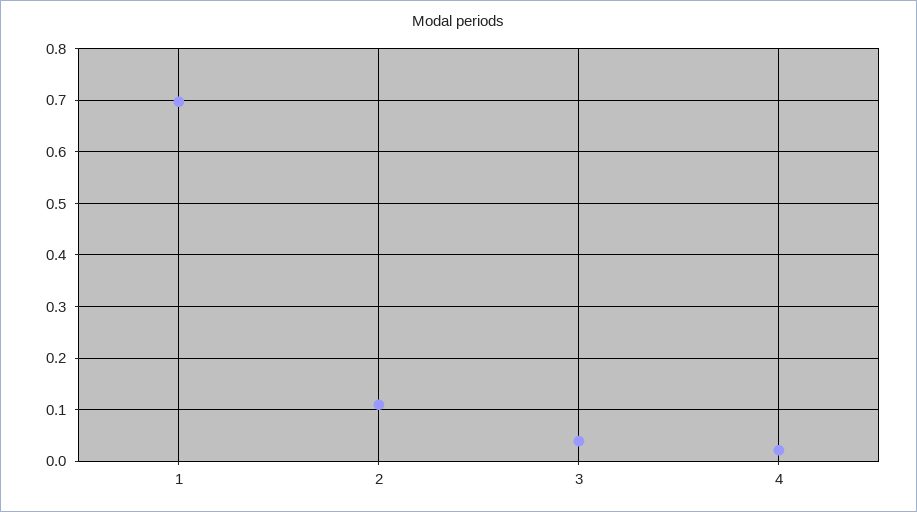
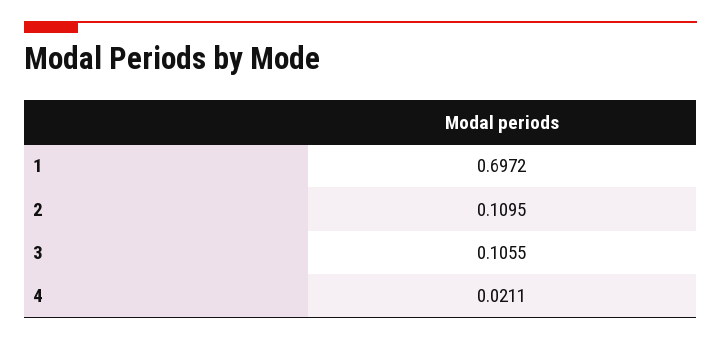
  {
    "1": 0.6972,
    "2": 0.1095,
-   "3": 0.04,
+   "3": 0.1055,
    "4": 0.0211
  }

